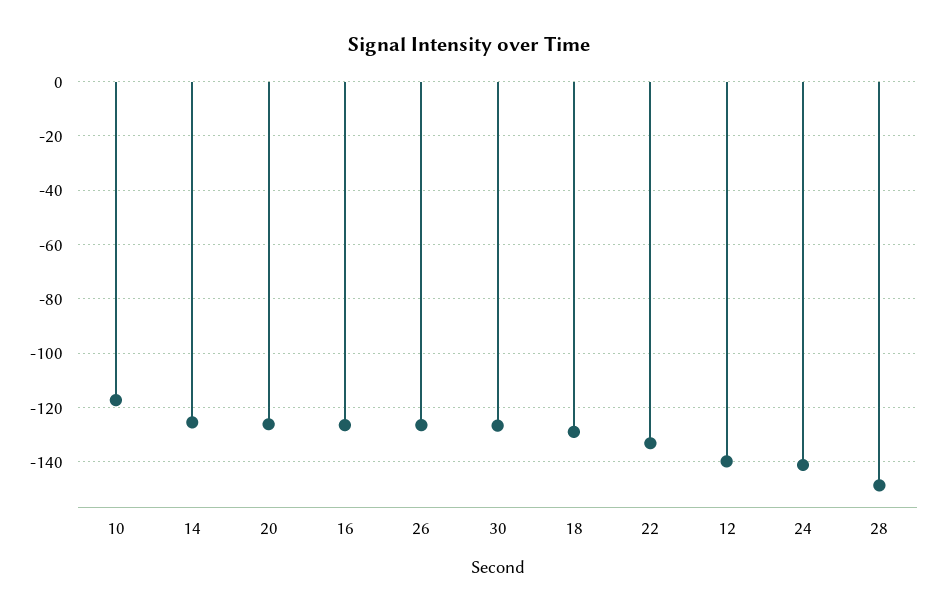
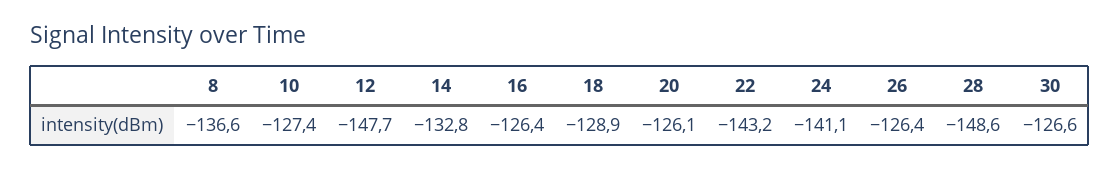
  {
-   "10": -117.5,
+   "10": -127.4,
-   "14": -125,
+   "14": -132.8,
    "20": -126.1,
    "16": -126.4,
    "26": -126.4,
    "30": -126.6,
    "18": -128.9,
-   "22": -132.5,
+   "22": -143.2,
-   "12": -140,
+   "12": -147.7,
    "24": -141.1,
-   "28": -148.6
+   "28": -148.6,
+   "8": -136.6
  }

